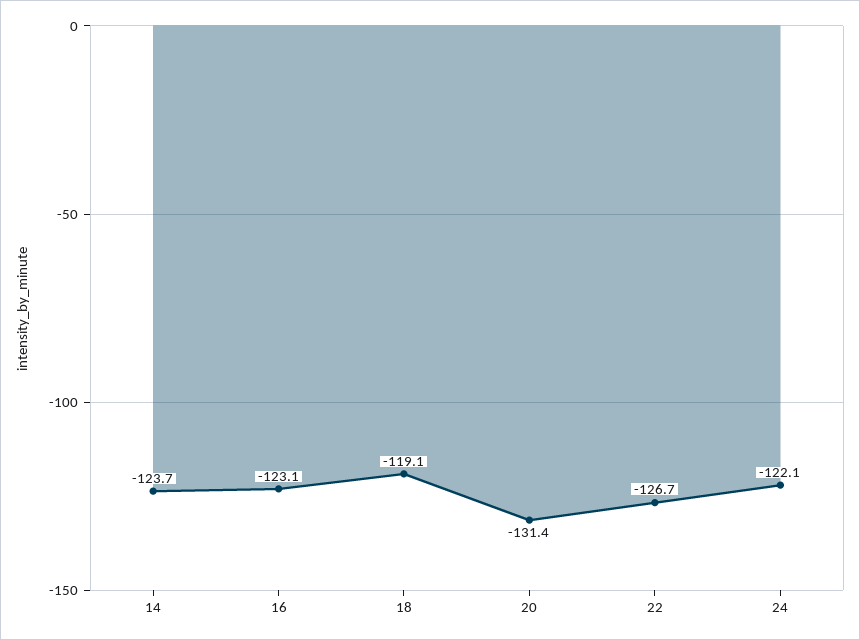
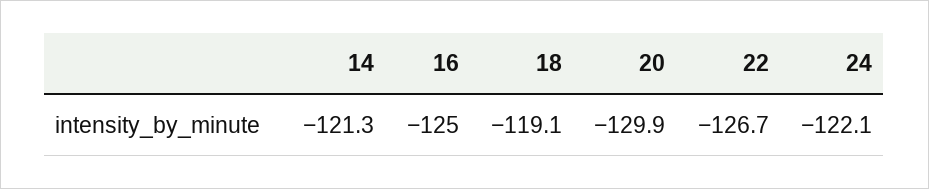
  {
-   "14": -123.7,
+   "14": -121.3,
-   "16": -123.1,
+   "16": -125,
    "18": -119.1,
-   "20": -131.4,
+   "20": -129.9,
    "22": -126.7,
    "24": -122.1
  }

